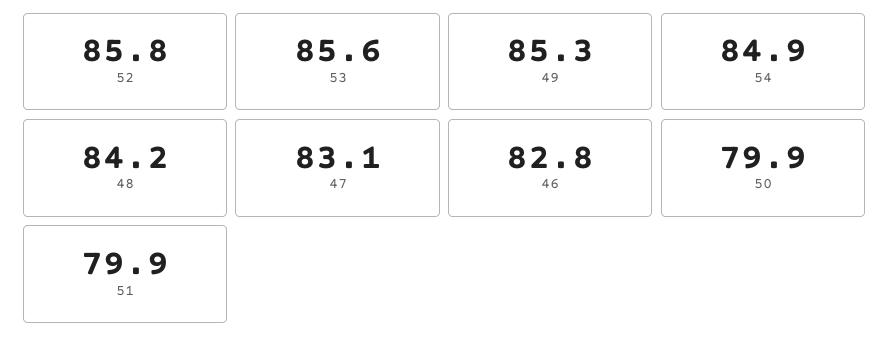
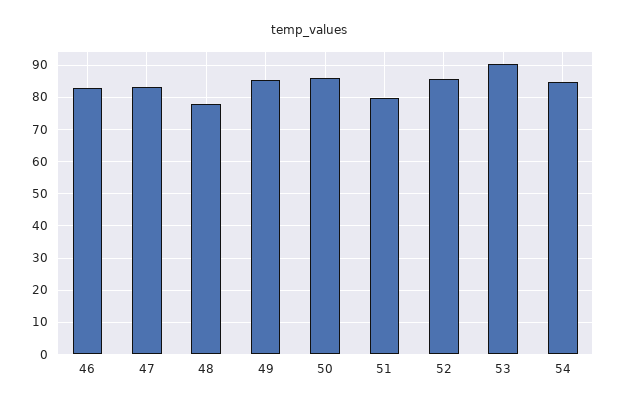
  {
    "52": 85.8,
-   "53": 85.6,
+   "53": 90,
    "49": 85.3,
    "54": 84.9,
-   "48": 84.2,
+   "48": 78,
    "47": 83.1,
    "46": 82.8,
-   "50": 79.9,
+   "50": 86,
    "51": 79.9
  }

